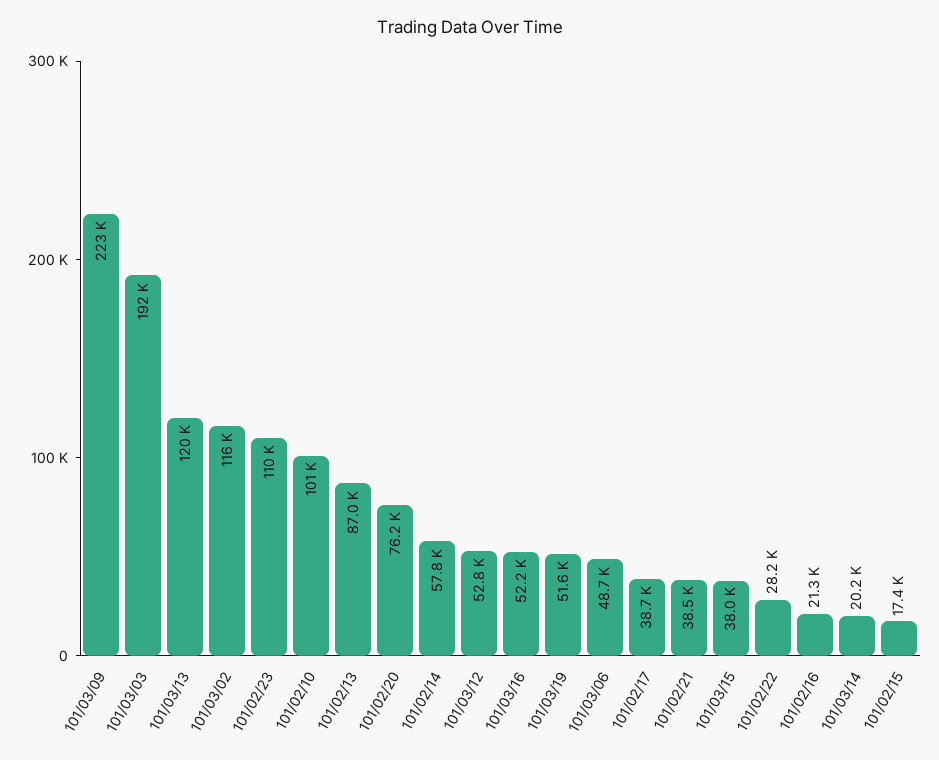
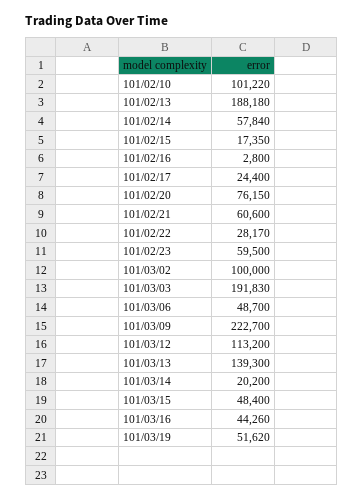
  {
    "101/03/09": 222700,
    "101/03/03": 191830,
-   "101/03/13": 120000,
+   "101/03/13": 139300,
-   "101/03/02": 116000,
+   "101/03/02": 100000,
-   "101/02/23": 110000,
+   "101/02/23": 59500,
    "101/02/10": 101220,
-   "101/02/13": 87000,
+   "101/02/13": 188180,
    "101/02/20": 76150,
    "101/02/14": 57840,
-   "101/03/12": 52800,
+   "101/03/12": 113200,
-   "101/03/16": 52200,
+   "101/03/16": 44260,
    "101/03/19": 51620,
    "101/03/06": 48700,
-   "101/02/17": 38700,
+   "101/02/17": 24400,
-   "101/02/21": 38500,
+   "101/02/21": 60600,
-   "101/03/15": 38000,
+   "101/03/15": 48400,
    "101/02/22": 28170,
-   "101/02/16": 21300,
+   "101/02/16": 2800,
    "101/03/14": 20200,
    "101/02/15": 17350
  }

